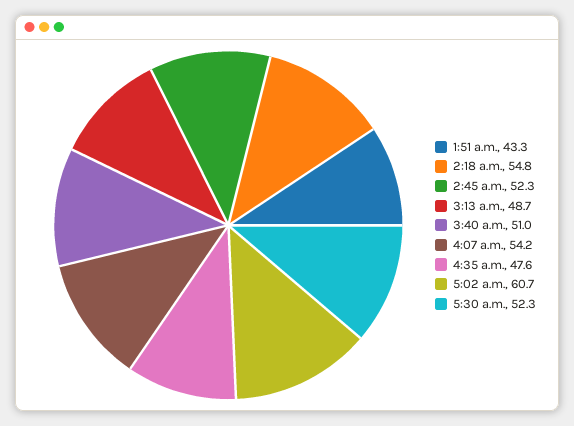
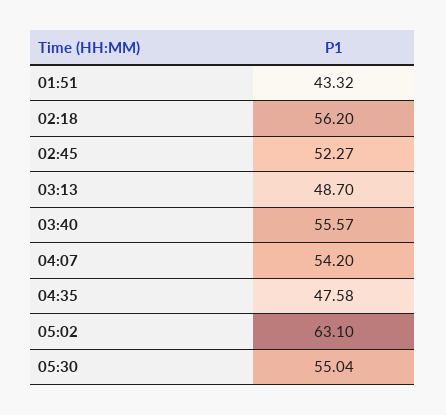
  {
    "1:51 a.m.": 43.32,
-   "2:18 a.m.": 54.8,
+   "2:18 a.m.": 56.2,
    "2:45 a.m.": 52.27,
    "3:13 a.m.": 48.7,
-   "3:40 a.m.": 51,
+   "3:40 a.m.": 55.57,
    "4:07 a.m.": 54.2,
    "4:35 a.m.": 47.58,
-   "5:02 a.m.": 60.7,
+   "5:02 a.m.": 63.1,
-   "5:30 a.m.": 52.3
+   "5:30 a.m.": 55.04
  }

